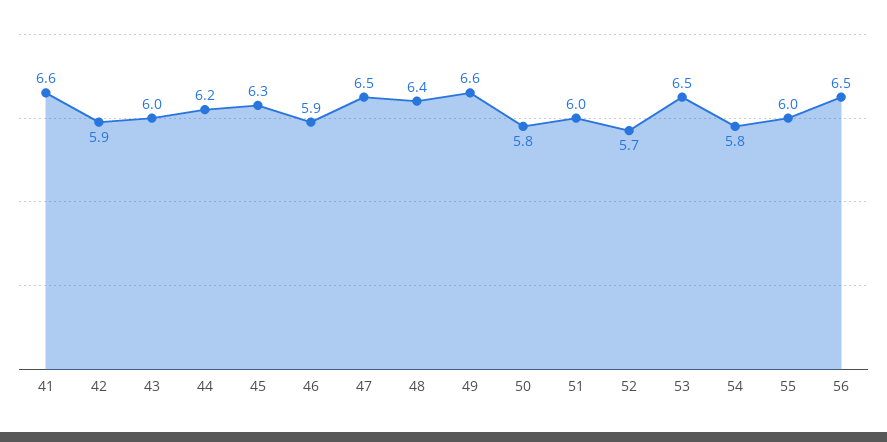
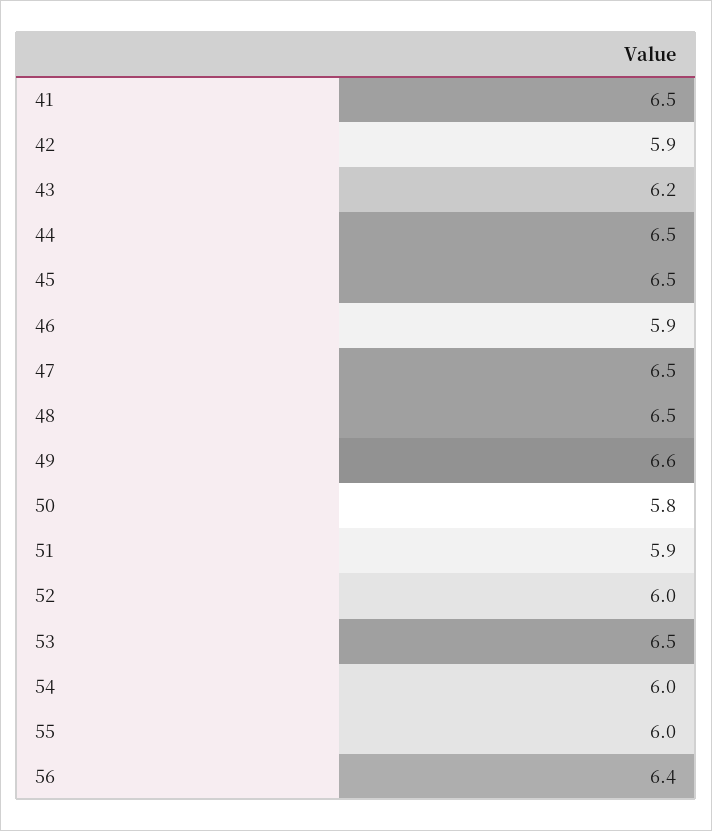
  {
-   "41": 6.6,
+   "41": 6.5,
    "42": 5.9,
-   "43": 6,
+   "43": 6.2,
-   "44": 6.2,
+   "44": 6.5,
-   "45": 6.3,
+   "45": 6.5,
    "46": 5.9,
    "47": 6.5,
-   "48": 6.4,
+   "48": 6.5,
    "49": 6.6,
    "50": 5.8,
-   "51": 6,
+   "51": 5.9,
-   "52": 5.7,
+   "52": 6,
    "53": 6.5,
-   "54": 5.8,
+   "54": 6,
    "55": 6,
-   "56": 6.5
+   "56": 6.4
  }

